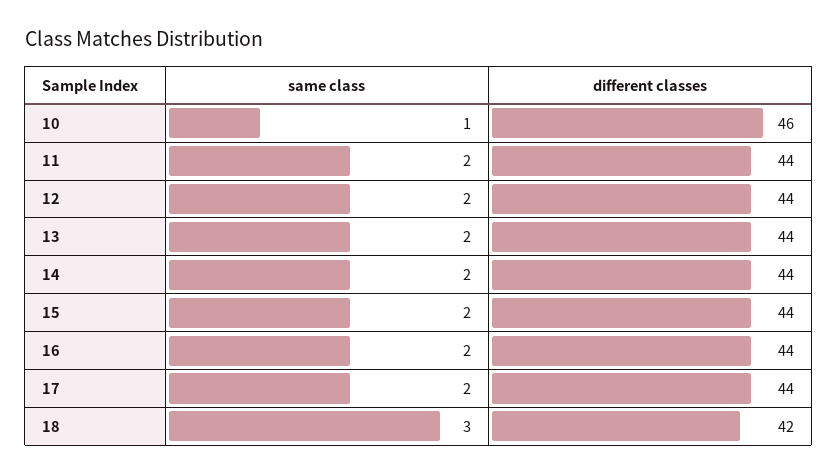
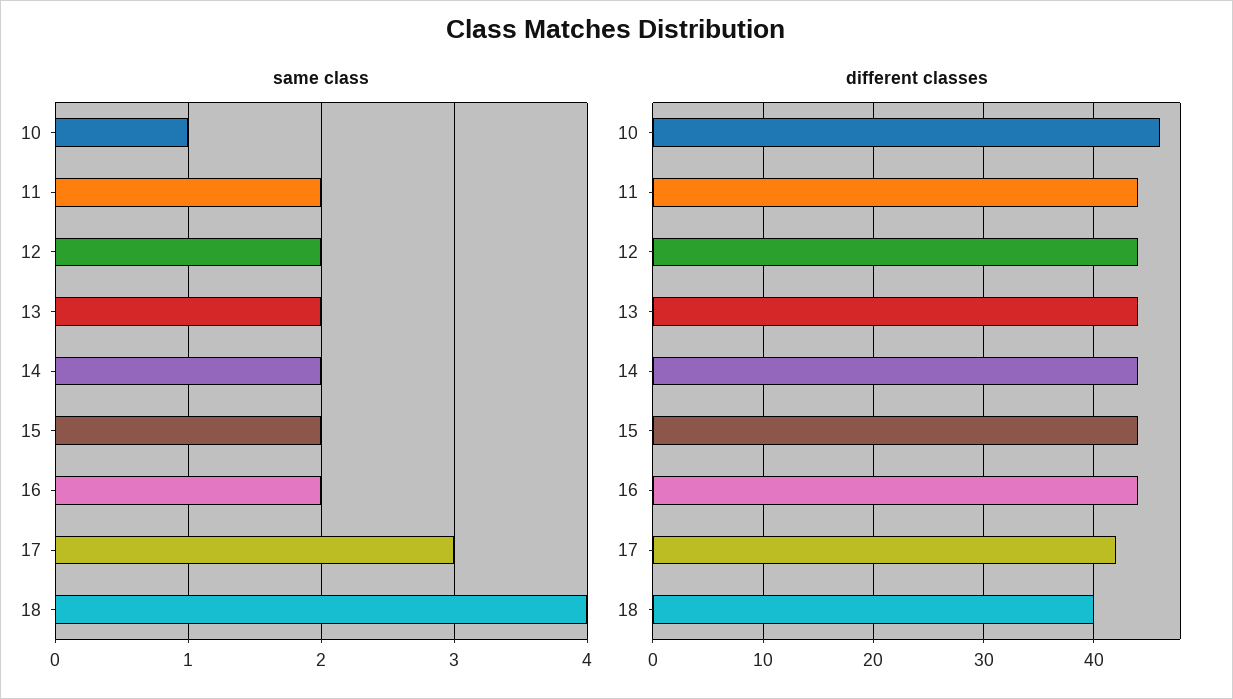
  {
    "same class": {
      "10": 1,
      "11": 2,
      "12": 2,
      "13": 2,
      "14": 2,
      "15": 2,
      "16": 2,
-     "17": 2,
+     "17": 3,
-     "18": 3
+     "18": 4
    },
    "different classes": {
      "10": 46,
      "11": 44,
      "12": 44,
      "13": 44,
      "14": 44,
      "15": 44,
      "16": 44,
-     "17": 44,
+     "17": 42,
-     "18": 42
+     "18": 40
    }
  }

